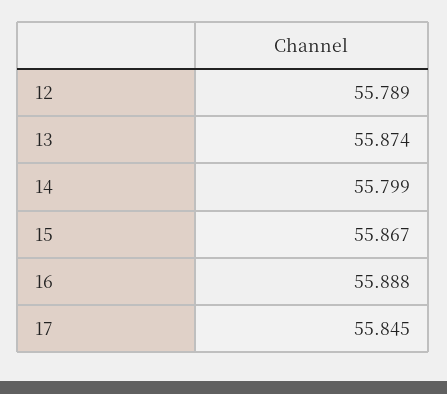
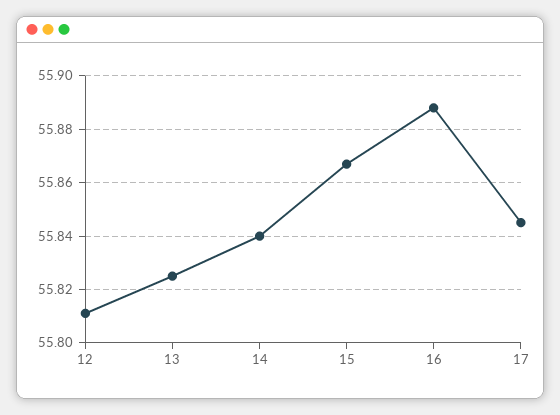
  {
-   "12": 55.789,
+   "12": 55.81,
-   "13": 55.874,
+   "13": 55.825,
-   "14": 55.799,
+   "14": 55.84,
    "15": 55.867,
    "16": 55.888,
    "17": 55.845
  }

